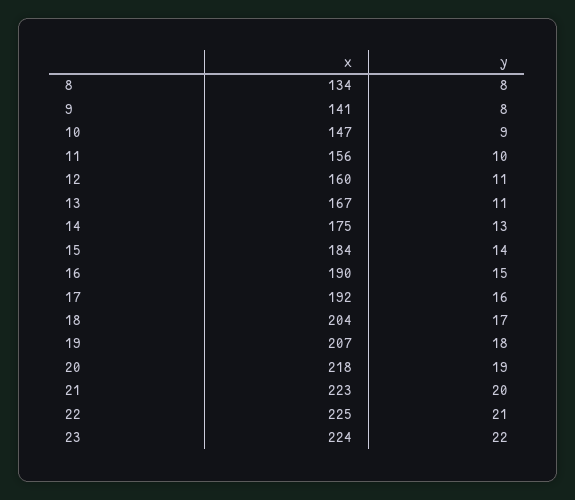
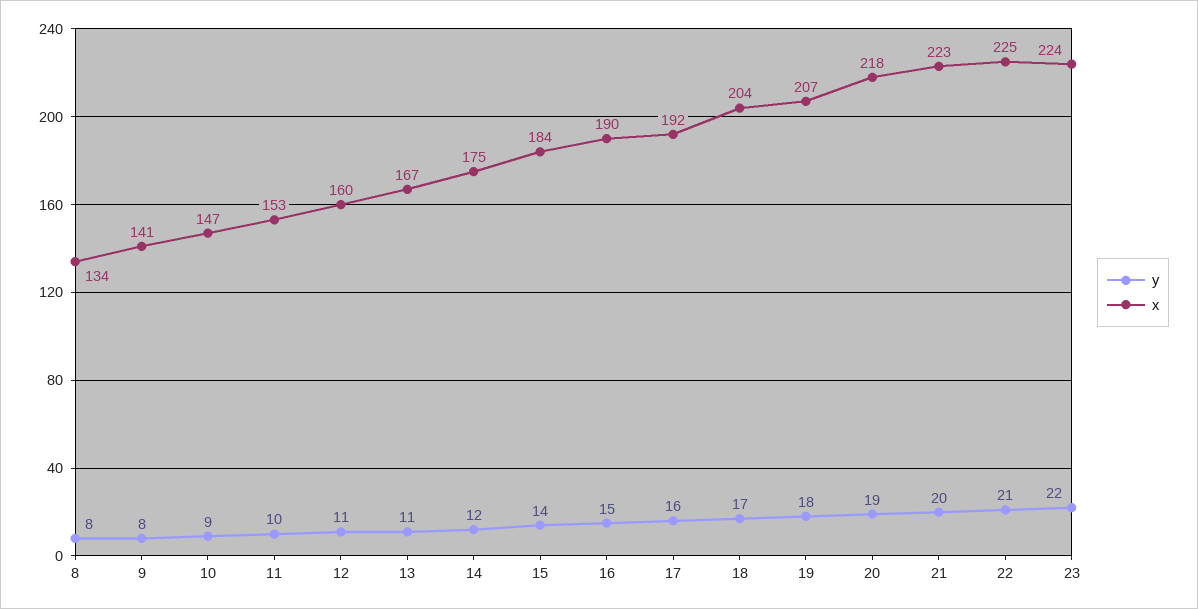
  {
    "x": {
      "8": 134,
      "9": 141,
      "10": 147,
-     "11": 156,
+     "11": 153,
      "12": 160,
      "13": 167,
      "14": 175,
      "15": 184,
      "16": 190,
      "17": 192,
      "18": 204,
      "19": 207,
      "20": 218,
      "21": 223,
      "22": 225,
      "23": 224
    },
    "y": {
      "8": 8,
      "9": 8,
      "10": 9,
      "11": 10,
      "12": 11,
      "13": 11,
-     "14": 13,
+     "14": 12,
      "15": 14,
      "16": 15,
      "17": 16,
      "18": 17,
      "19": 18,
      "20": 19,
      "21": 20,
      "22": 21,
      "23": 22
    }
  }

